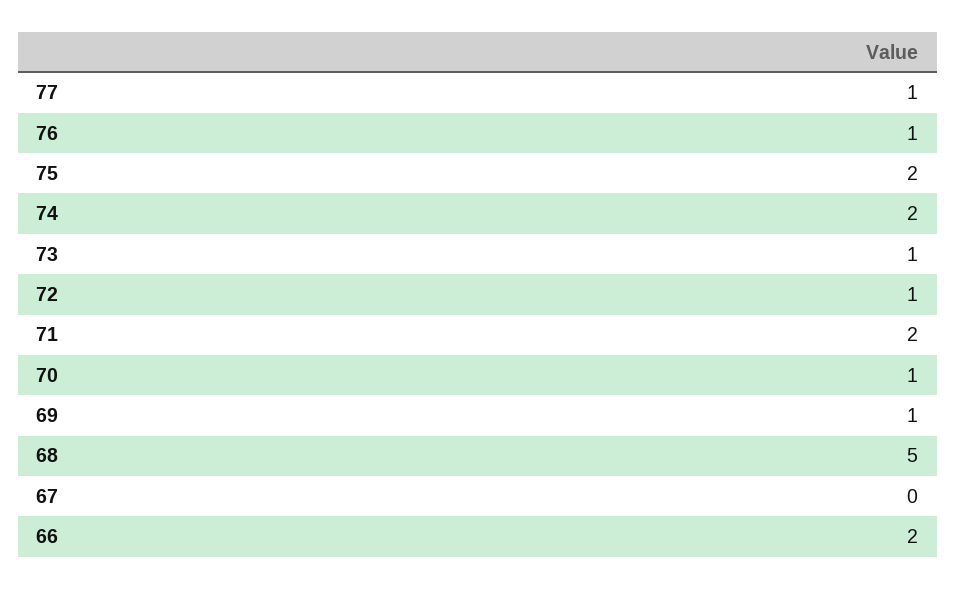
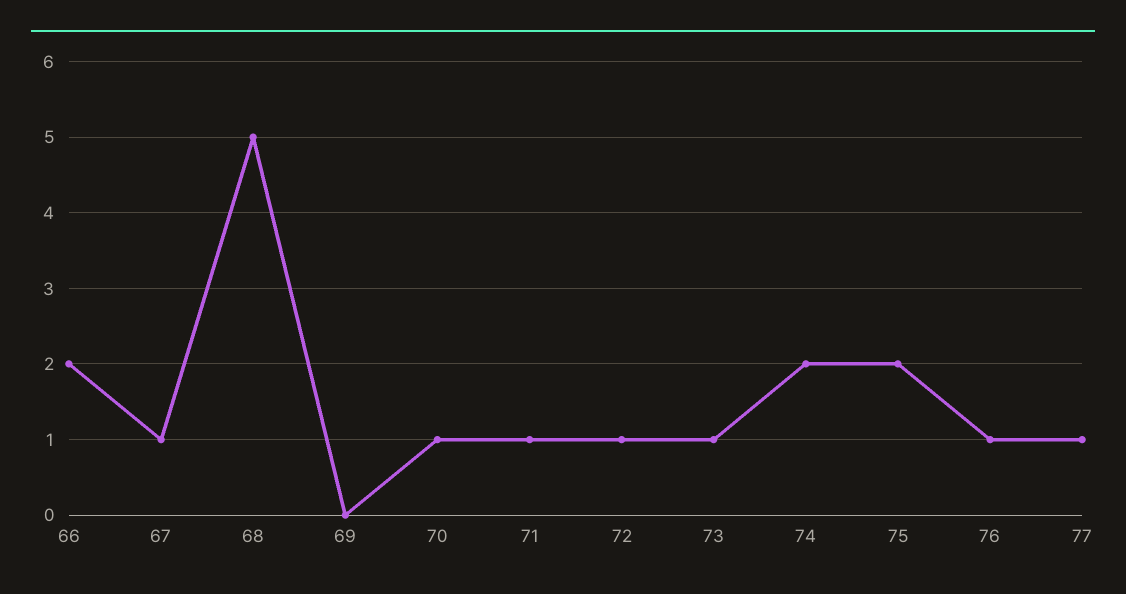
  {
    "77": 1,
    "76": 1,
    "75": 2,
    "74": 2,
    "73": 1,
    "72": 1,
-   "71": 2,
+   "71": 1,
    "70": 1,
-   "69": 1,
+   "69": 0,
    "68": 5,
-   "67": 0,
+   "67": 1,
    "66": 2
  }

